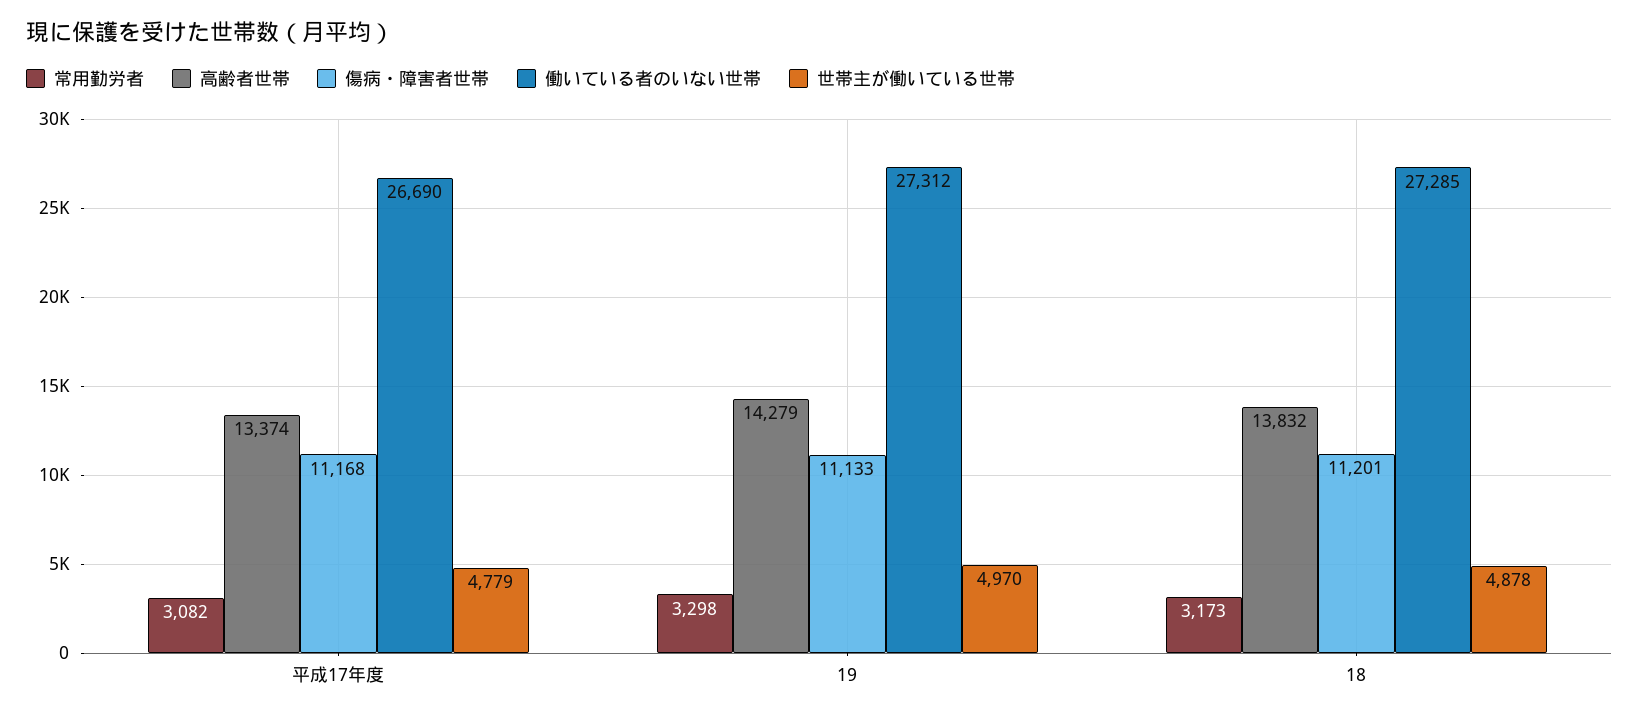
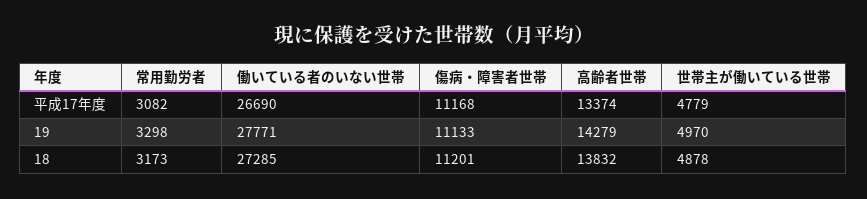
  {
    "常用勤労者": {
      "平成17年度": 3082,
      "19": 3298,
      "18": 3173
    },
    "高齢者世帯": {
      "平成17年度": 13374,
      "19": 14279,
      "18": 13832
    },
    "傷病・障害者世帯": {
      "平成17年度": 11168,
      "19": 11133,
      "18": 11201
    },
    "働いている者のいない世帯": {
      "平成17年度": 26690,
-     "19": 27312,
+     "19": 27771,
      "18": 27285
    },
    "世帯主が働いている世帯": {
      "平成17年度": 4779,
      "19": 4970,
      "18": 4878
    }
  }

